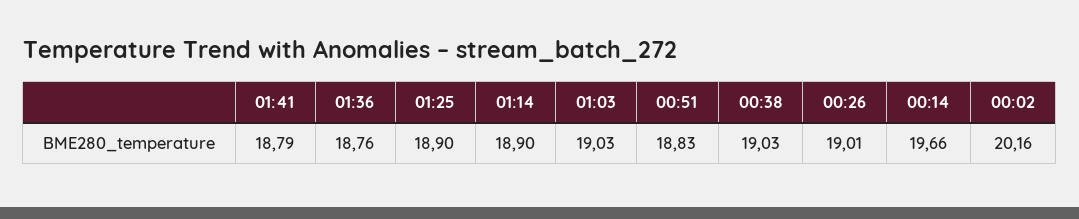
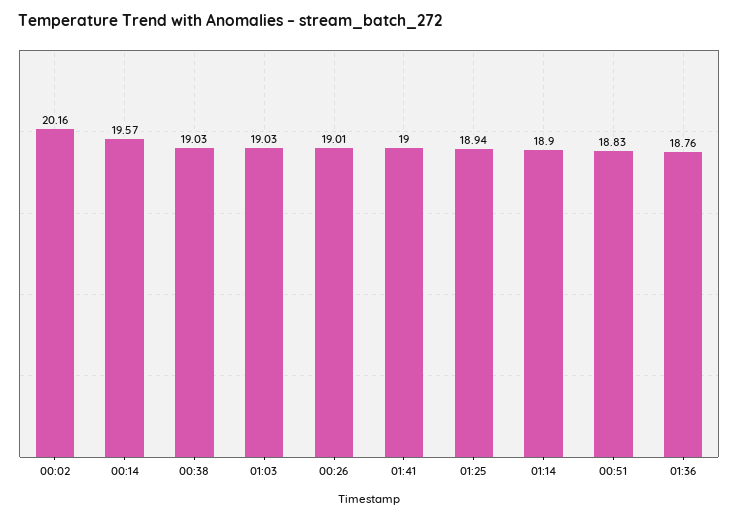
  {
-   "01:41": 18.79,
+   "01:41": 19,
    "01:36": 18.76,
-   "01:25": 18.9,
+   "01:25": 18.94,
    "01:14": 18.9,
    "01:03": 19.03,
    "00:51": 18.83,
    "00:38": 19.03,
    "00:26": 19.01,
-   "00:14": 19.66,
+   "00:14": 19.57,
    "00:02": 20.16
  }

